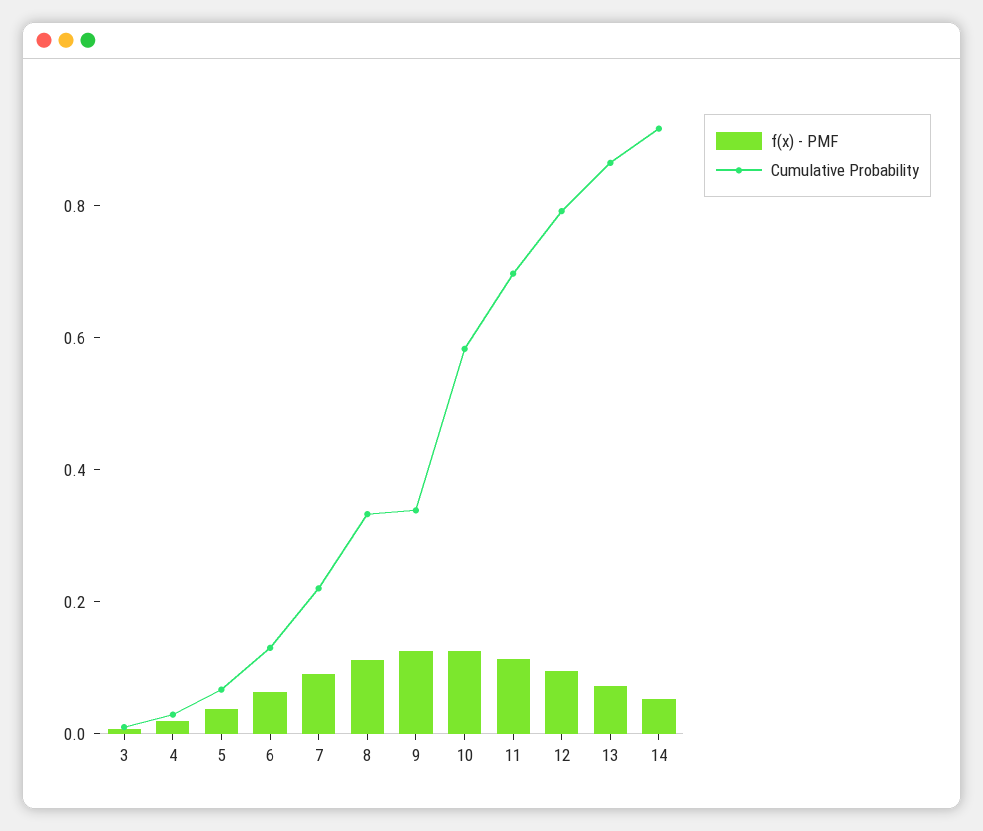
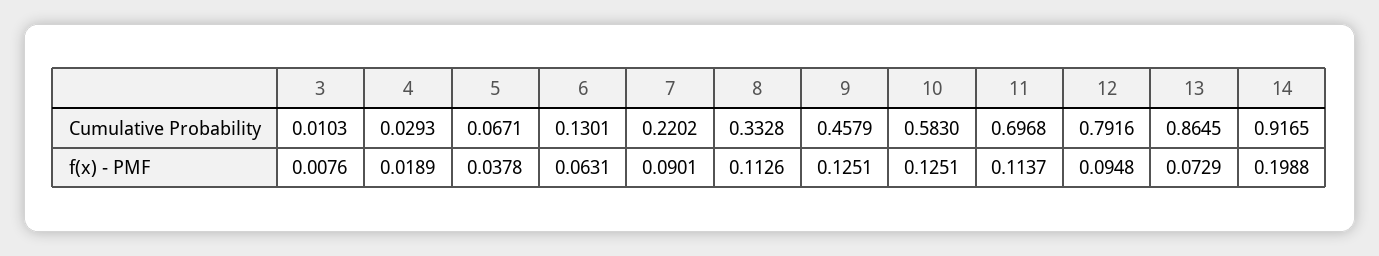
  {
    "f(x) - PMF": {
      "3": 0.0076,
      "4": 0.0189,
      "5": 0.0378,
      "6": 0.0631,
      "7": 0.0901,
      "8": 0.1126,
      "9": 0.1251,
      "10": 0.1251,
      "11": 0.1137,
      "12": 0.0948,
      "13": 0.0729,
-     "14": 0.05
+     "14": 0.1988
    },
    "Cumulative Probability": {
      "3": 0.0103,
      "4": 0.0293,
      "5": 0.0671,
      "6": 0.1301,
      "7": 0.2202,
      "8": 0.3328,
-     "9": 0.35,
+     "9": 0.4579,
      "10": 0.583,
      "11": 0.6968,
      "12": 0.7916,
      "13": 0.8645,
      "14": 0.9165
    }
  }

